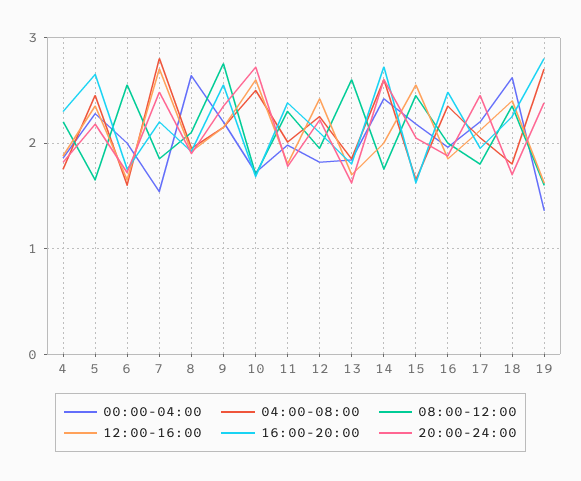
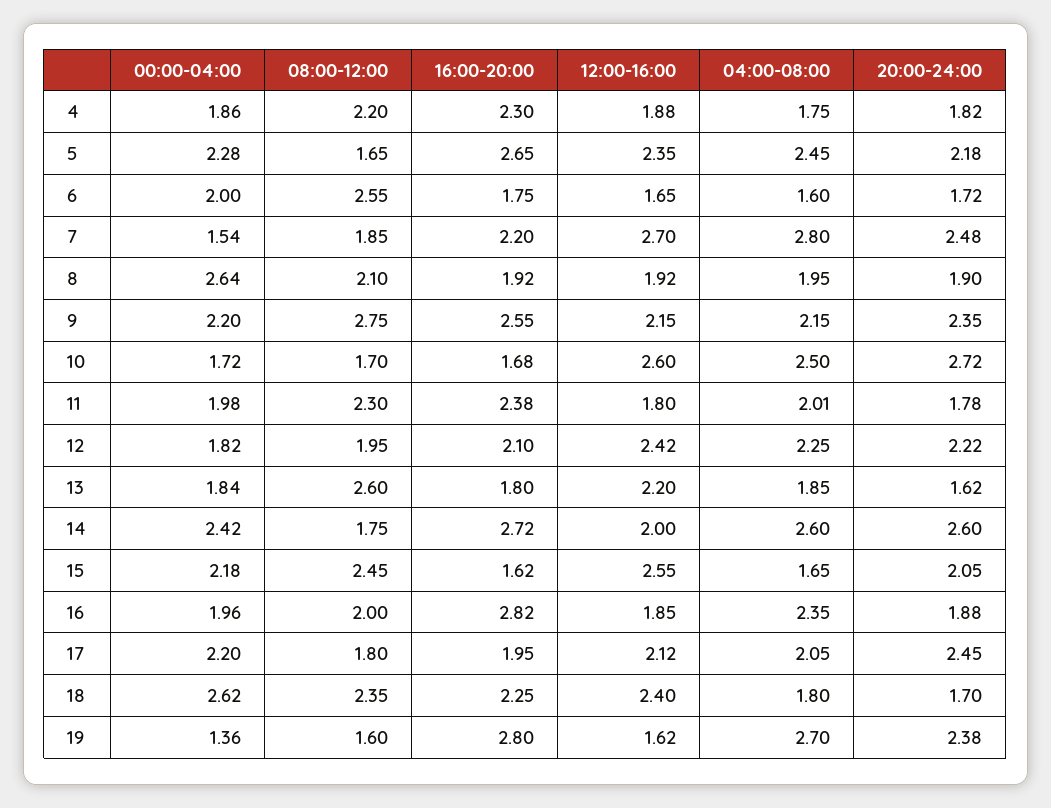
  {
    "00:00-04:00": {
      "4": 1.86,
      "5": 2.28,
      "6": 2,
      "7": 1.54,
      "8": 2.64,
      "9": 2.2,
      "10": 1.72,
      "11": 1.98,
      "12": 1.82,
      "13": 1.84,
      "14": 2.42,
      "15": 2.18,
      "16": 1.96,
      "17": 2.2,
      "18": 2.62,
      "19": 1.36
    },
    "04:00-08:00": {
      "4": 1.75,
      "5": 2.45,
      "6": 1.6,
      "7": 2.8,
      "8": 1.95,
      "9": 2.15,
      "10": 2.5,
      "11": 2.01,
      "12": 2.25,
      "13": 1.85,
      "14": 2.6,
      "15": 1.65,
      "16": 2.35,
      "17": 2.05,
      "18": 1.8,
      "19": 2.7
    },
    "08:00-12:00": {
      "4": 2.2,
      "5": 1.65,
      "6": 2.55,
      "7": 1.85,
      "8": 2.1,
      "9": 2.75,
      "10": 1.7,
      "11": 2.3,
      "12": 1.95,
      "13": 2.6,
      "14": 1.75,
      "15": 2.45,
      "16": 2,
      "17": 1.8,
      "18": 2.35,
      "19": 1.6
    },
    "12:00-16:00": {
      "4": 1.88,
      "5": 2.35,
      "6": 1.65,
      "7": 2.7,
      "8": 1.92,
      "9": 2.15,
      "10": 2.6,
      "11": 1.8,
      "12": 2.42,
-     "13": 1.7,
+     "13": 2.2,
      "14": 2,
      "15": 2.55,
      "16": 1.85,
      "17": 2.12,
      "18": 2.4,
      "19": 1.62
    },
    "16:00-20:00": {
      "4": 2.3,
      "5": 2.65,
      "6": 1.75,
      "7": 2.2,
      "8": 1.92,
      "9": 2.55,
      "10": 1.68,
      "11": 2.38,
      "12": 2.1,
      "13": 1.8,
      "14": 2.72,
      "15": 1.62,
-     "16": 2.5,
+     "16": 2.82,
      "17": 1.95,
      "18": 2.25,
      "19": 2.8
    },
    "20:00-24:00": {
      "4": 1.82,
      "5": 2.18,
      "6": 1.72,
      "7": 2.48,
      "8": 1.9,
      "9": 2.35,
      "10": 2.72,
      "11": 1.78,
      "12": 2.22,
      "13": 1.62,
      "14": 2.6,
      "15": 2.05,
      "16": 1.88,
      "17": 2.45,
      "18": 1.7,
      "19": 2.38
    }
  }

